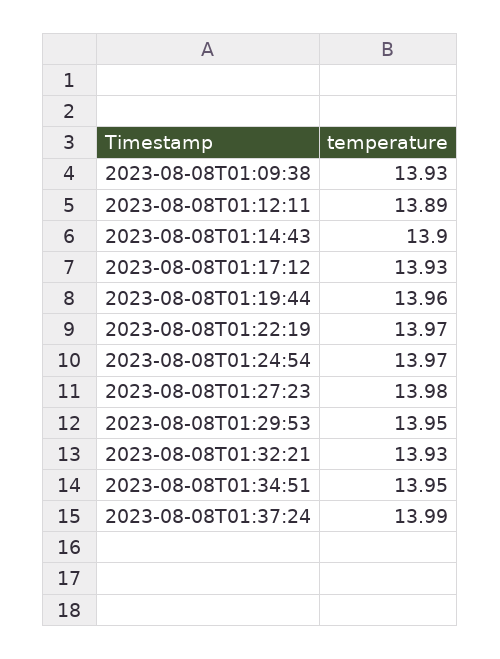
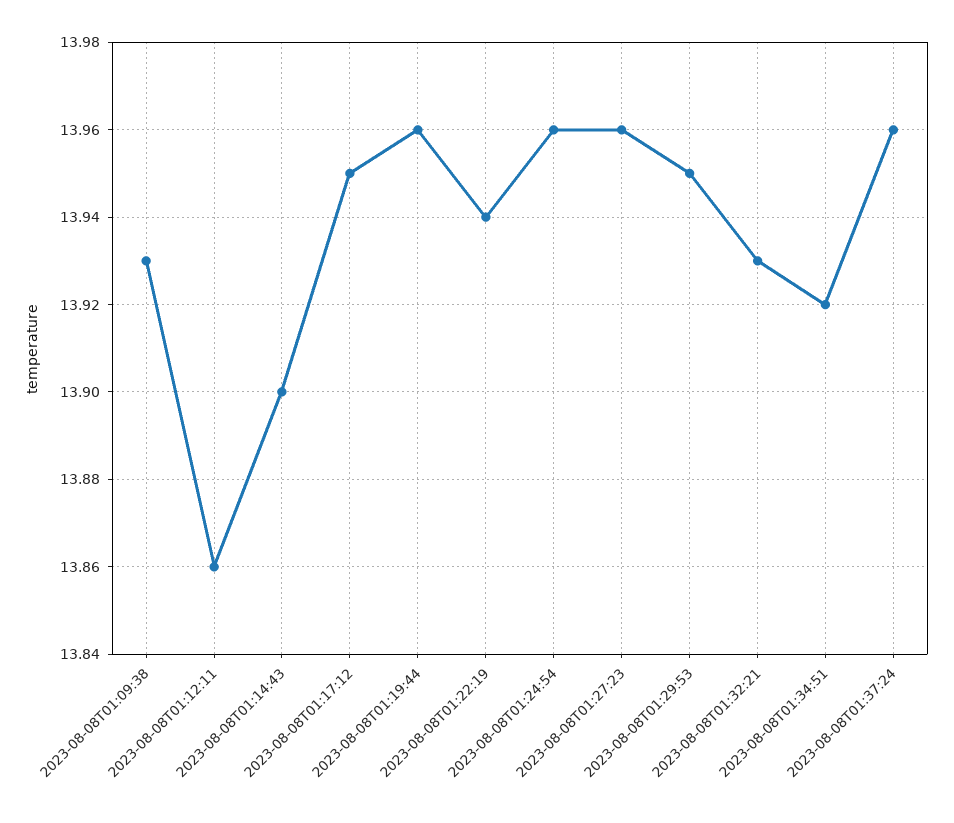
  {
    "2023-08-08T01:09:38": 13.93,
-   "2023-08-08T01:12:11": 13.89,
+   "2023-08-08T01:12:11": 13.86,
    "2023-08-08T01:14:43": 13.9,
-   "2023-08-08T01:17:12": 13.93,
+   "2023-08-08T01:17:12": 13.95,
    "2023-08-08T01:19:44": 13.96,
-   "2023-08-08T01:22:19": 13.97,
+   "2023-08-08T01:22:19": 13.94,
-   "2023-08-08T01:24:54": 13.97,
+   "2023-08-08T01:24:54": 13.96,
-   "2023-08-08T01:27:23": 13.98,
+   "2023-08-08T01:27:23": 13.96,
    "2023-08-08T01:29:53": 13.95,
    "2023-08-08T01:32:21": 13.93,
-   "2023-08-08T01:34:51": 13.95,
+   "2023-08-08T01:34:51": 13.92,
-   "2023-08-08T01:37:24": 13.99
+   "2023-08-08T01:37:24": 13.96
  }

